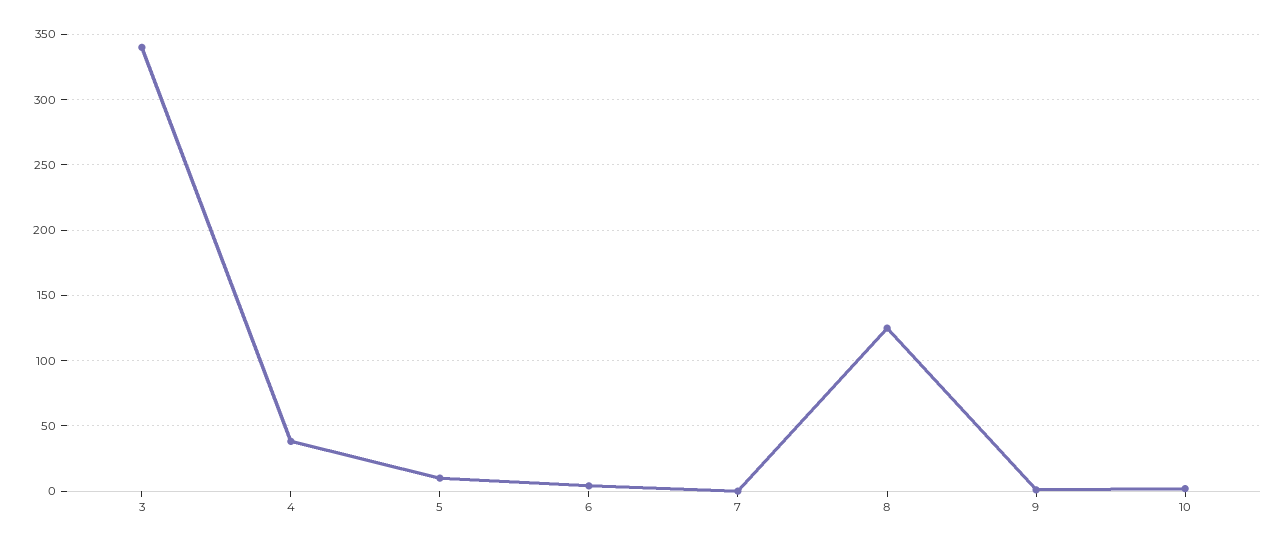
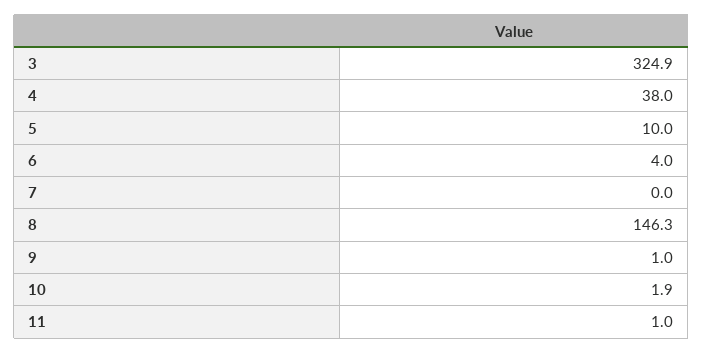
  {
-   "3": 340,
+   "3": 324.9,
    "4": 38,
    "5": 10,
    "6": 4,
    "7": 0,
-   "8": 125,
+   "8": 146.3,
    "9": 1,
-   "10": 1.9
+   "10": 1.9,
+   "11": 1
  }

